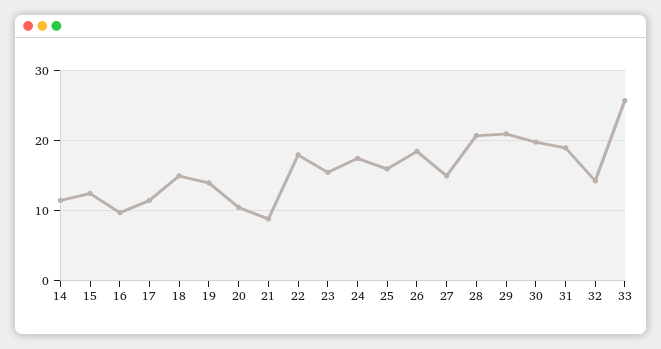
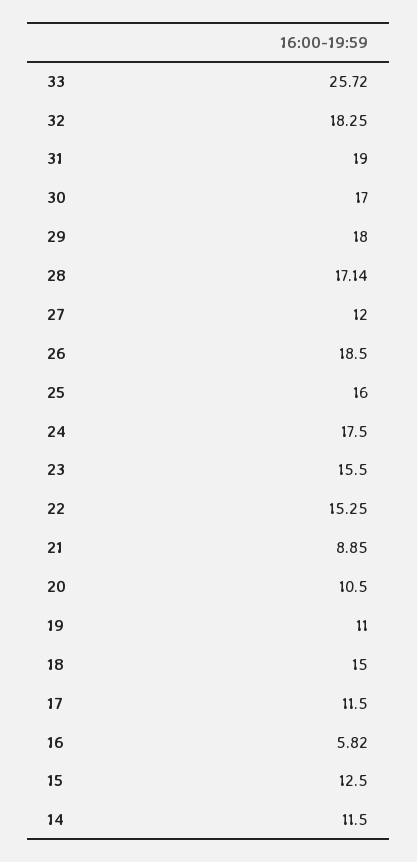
  {
    "14": 11.5,
    "15": 12.5,
-   "16": 10,
+   "16": 5.82,
    "17": 11.5,
    "18": 15,
-   "19": 14,
+   "19": 11,
    "20": 10.5,
    "21": 8.85,
-   "22": 18,
+   "22": 15.25,
    "23": 15.5,
    "24": 17.5,
    "25": 16,
    "26": 18.5,
-   "27": 15,
+   "27": 12,
-   "28": 21,
+   "28": 17.14,
-   "29": 21,
+   "29": 18,
-   "30": 20,
+   "30": 17,
    "31": 19,
-   "32": 14,
+   "32": 18.25,
    "33": 25.72
  }

